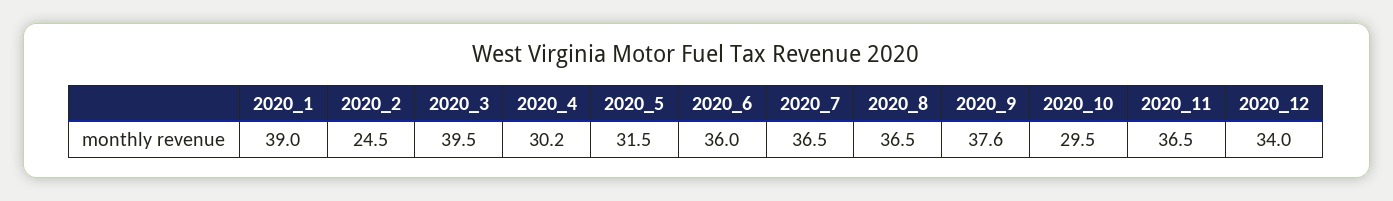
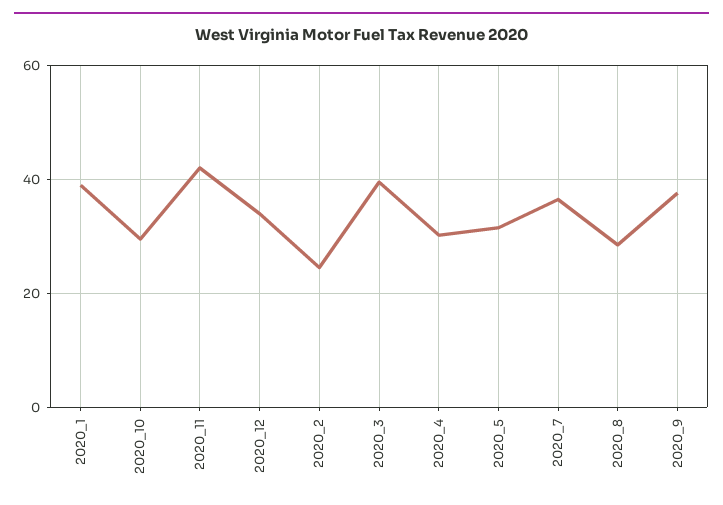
  {
    "2020_1": 39,
    "2020_2": 24.5,
    "2020_3": 39.5,
    "2020_4": 30.2,
    "2020_5": 31.5,
-   "2020_6": 36,
    "2020_7": 36.5,
-   "2020_8": 36.5,
+   "2020_8": 28,
    "2020_9": 37.6,
    "2020_10": 29.5,
-   "2020_11": 36.5,
+   "2020_11": 42,
    "2020_12": 34
  }

